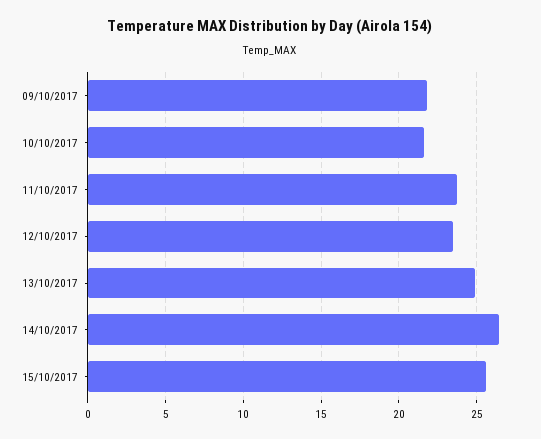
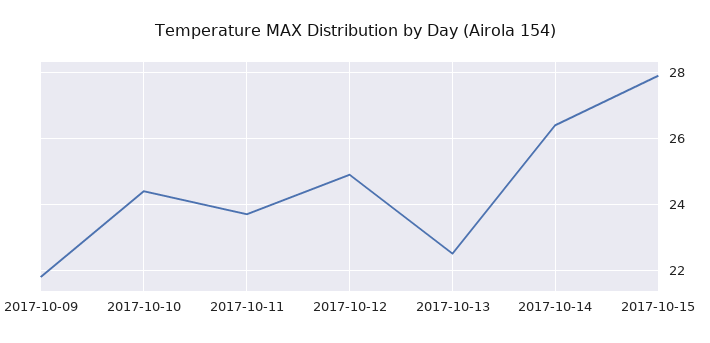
  {
    "09/10/2017": 22,
-   "10/10/2017": 21.5,
+   "10/10/2017": 24.5,
    "11/10/2017": 23.5,
-   "12/10/2017": 23.5,
+   "12/10/2017": 25,
-   "13/10/2017": 25,
+   "13/10/2017": 22.5,
    "14/10/2017": 26.5,
-   "15/10/2017": 25.5
+   "15/10/2017": 28
  }

